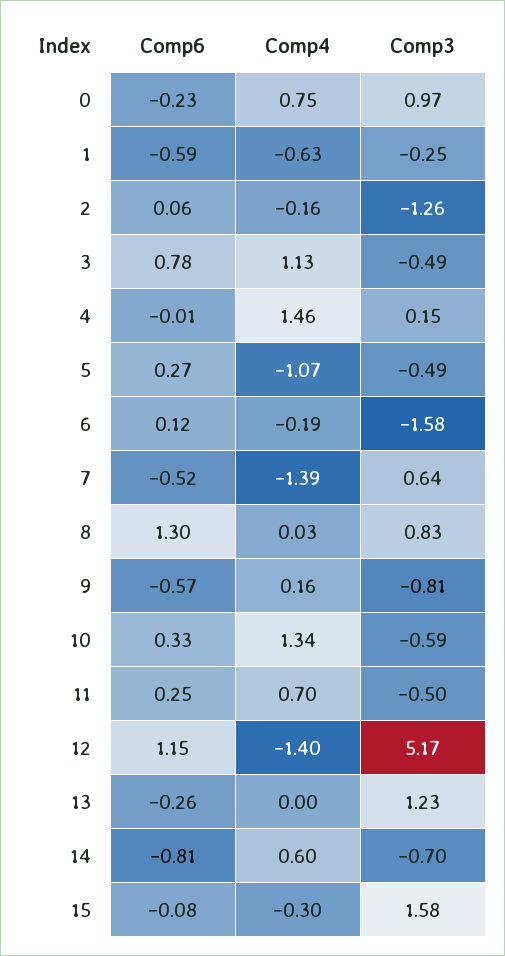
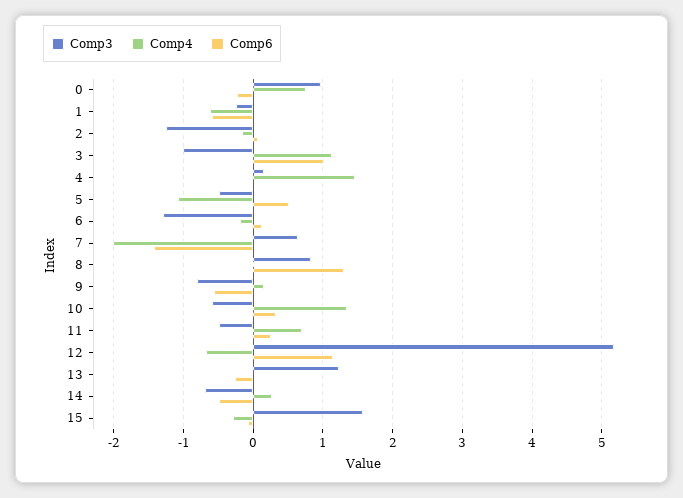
  {
    "Comp6": {
      "0": -0.23,
      "1": -0.59,
      "2": 0.06,
-     "3": 0.78,
+     "3": 1,
      "4": -0.01,
-     "5": 0.27,
+     "5": 0.5,
      "6": 0.12,
-     "7": -0.52,
+     "7": -1.4,
      "8": 1.3,
      "9": -0.57,
      "10": 0.33,
      "11": 0.25,
      "12": 1.15,
      "13": -0.26,
-     "14": -0.81,
+     "14": -0.5,
      "15": -0.08
    },
    "Comp4": {
      "0": 0.75,
      "1": -0.63,
      "2": -0.16,
      "3": 1.13,
      "4": 1.46,
      "5": -1.07,
      "6": -0.19,
-     "7": -1.39,
+     "7": -2,
      "8": 0.03,
      "9": 0.16,
      "10": 1.34,
      "11": 0.7,
-     "12": -1.4,
+     "12": -0.7,
      "13": 0,
-     "14": 0.6,
+     "14": 0.3,
      "15": -0.3
    },
    "Comp3": {
      "0": 0.97,
      "1": -0.25,
      "2": -1.26,
-     "3": -0.49,
+     "3": -1,
      "4": 0.15,
      "5": -0.49,
-     "6": -1.58,
+     "6": -1.3,
      "7": 0.64,
      "8": 0.83,
      "9": -0.81,
      "10": -0.59,
      "11": -0.5,
      "12": 5.17,
      "13": 1.23,
      "14": -0.7,
      "15": 1.58
    }
  }

